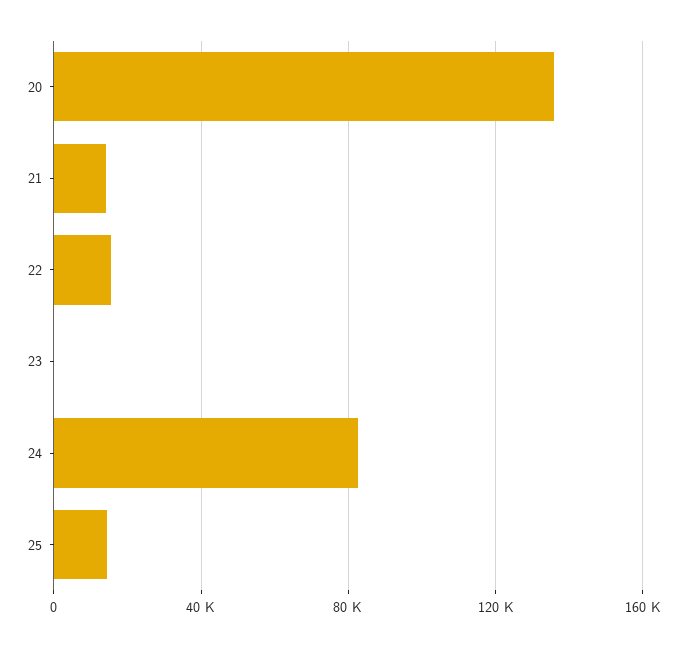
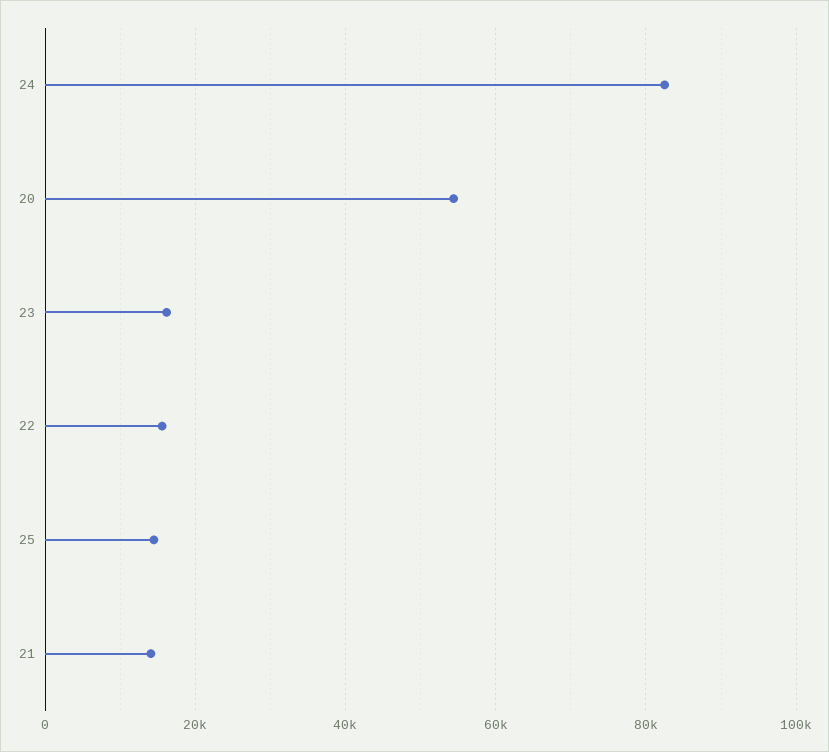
  {
-   "20": 135000,
+   "20": 54000,
    "21": 14000,
    "22": 16000,
-   "23": 0,
+   "23": 16000,
    "24": 82000,
    "25": 14000
  }

